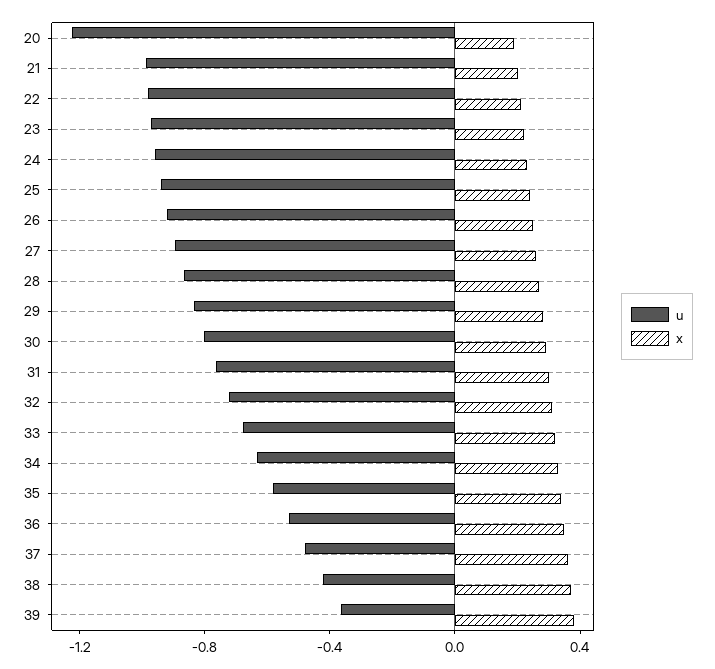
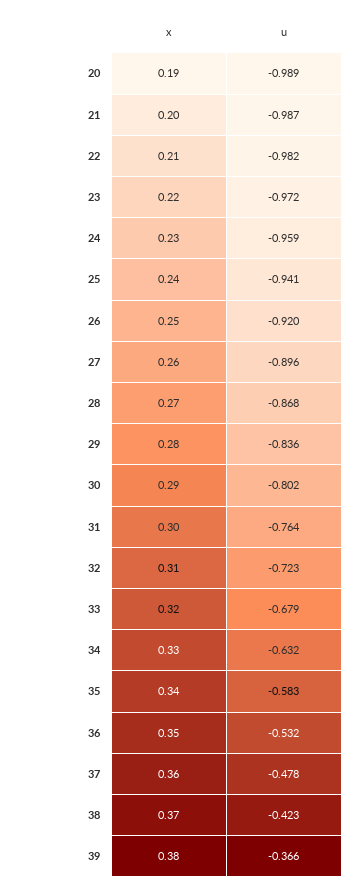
  {
    "u": {
-     "20": -1.2,
+     "20": -0.989,
      "21": -0.987,
      "22": -0.982,
      "23": -0.972,
      "24": -0.959,
      "25": -0.941,
      "26": -0.92,
      "27": -0.896,
      "28": -0.868,
      "29": -0.836,
      "30": -0.802,
      "31": -0.764,
      "32": -0.723,
      "33": -0.679,
      "34": -0.632,
      "35": -0.583,
      "36": -0.532,
      "37": -0.478,
      "38": -0.423,
      "39": -0.366
    },
    "x": {
      "20": 0.19,
      "21": 0.2,
      "22": 0.21,
      "23": 0.22,
      "24": 0.23,
      "25": 0.24,
      "26": 0.25,
      "27": 0.26,
      "28": 0.27,
      "29": 0.28,
      "30": 0.29,
      "31": 0.3,
      "32": 0.31,
      "33": 0.32,
      "34": 0.33,
      "35": 0.34,
      "36": 0.35,
      "37": 0.36,
      "38": 0.37,
      "39": 0.38
    }
  }

